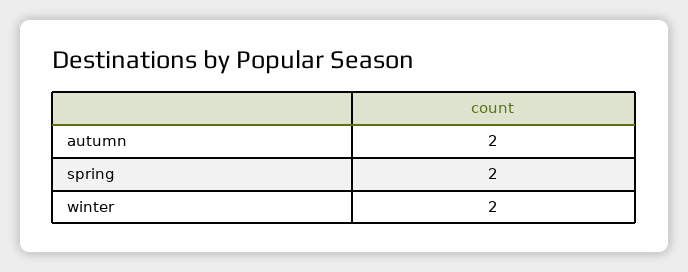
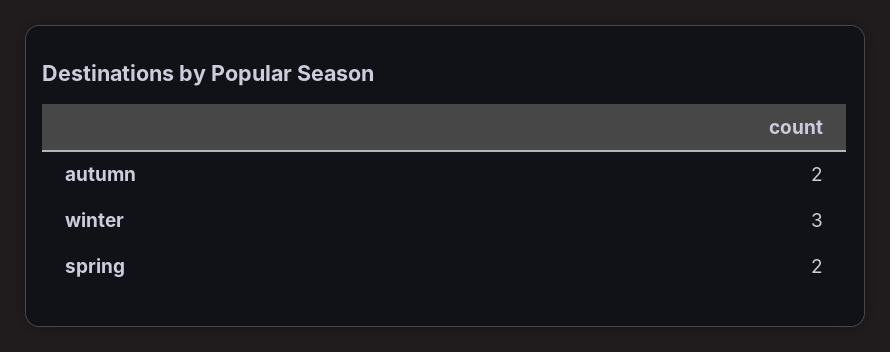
  {
    "autumn": 2,
    "spring": 2,
-   "winter": 2
+   "winter": 3
  }

